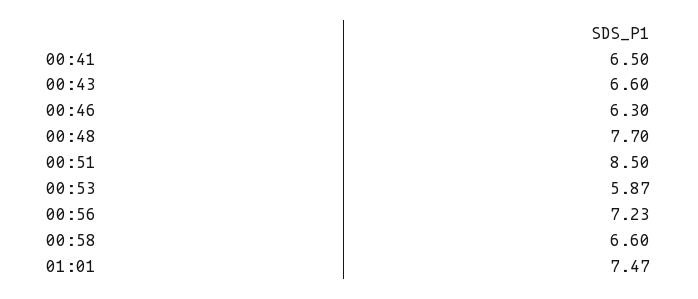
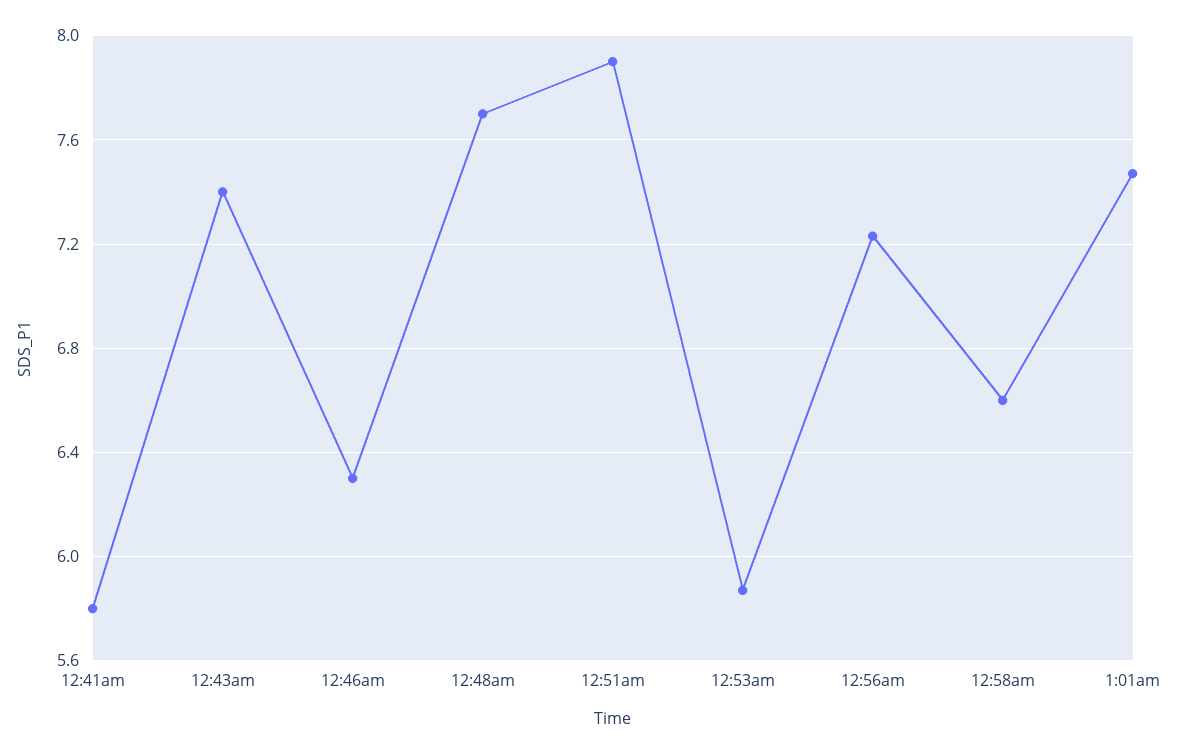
  {
-   "00:41": 6.5,
+   "00:41": 5.8,
-   "00:43": 6.6,
+   "00:43": 7.4,
    "00:46": 6.3,
    "00:48": 7.7,
-   "00:51": 8.5,
+   "00:51": 7.9,
    "00:53": 5.87,
    "00:56": 7.23,
    "00:58": 6.6,
    "01:01": 7.47
  }

